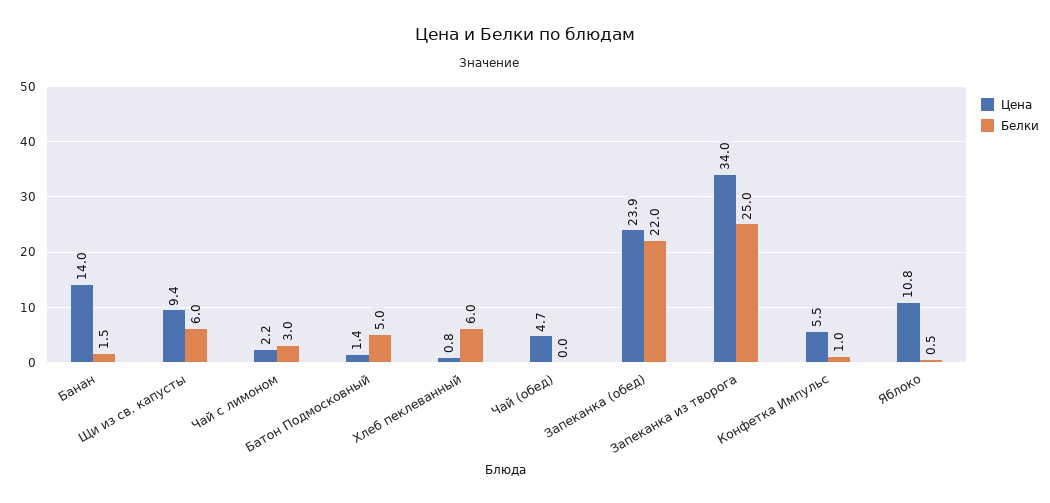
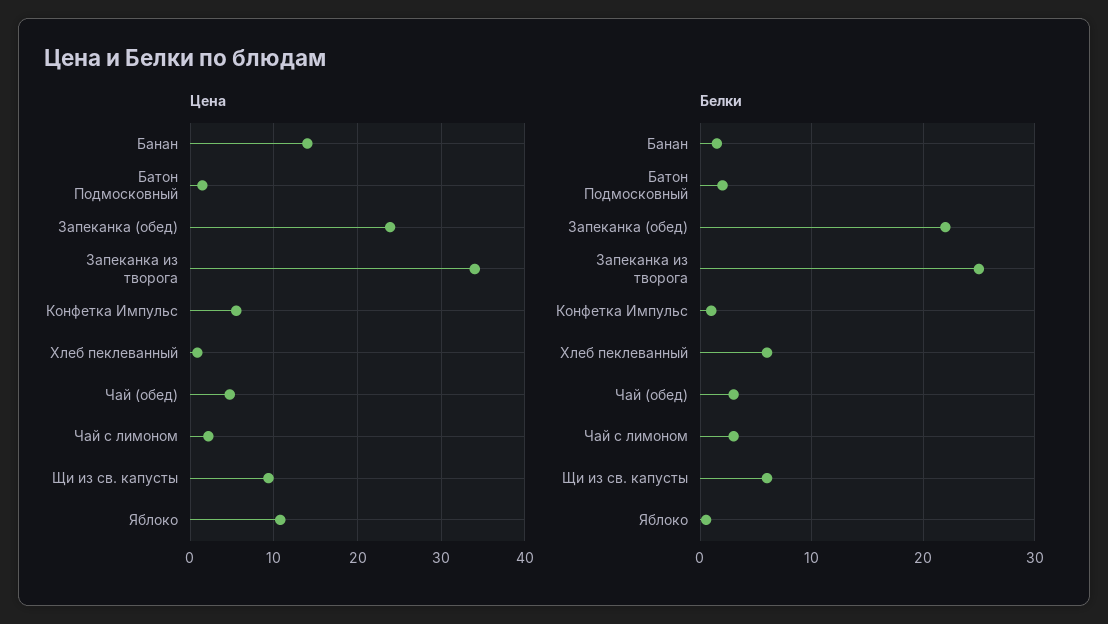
  {
    "Цена": {
      "Банан": 14,
      "Щи из св. капусты": 9.4,
      "Чай с лимоном": 2.2,
      "Батон Подмосковный": 1.4,
      "Хлеб пеклеванный": 0.8,
      "Чай (обед)": 4.7,
      "Запеканка (обед)": 23.9,
      "Запеканка из творога": 34,
      "Конфетка Импульс": 5.5,
      "Яблоко": 10.8
    },
    "Белки": {
      "Банан": 1.5,
      "Щи из св. капусты": 6,
      "Чай с лимоном": 3,
-     "Батон Подмосковный": 5,
+     "Батон Подмосковный": 2,
      "Хлеб пеклеванный": 6,
-     "Чай (обед)": 0,
+     "Чай (обед)": 3,
      "Запеканка (обед)": 22,
      "Запеканка из творога": 25,
      "Конфетка Импульс": 1,
      "Яблоко": 0.5
    }
  }

